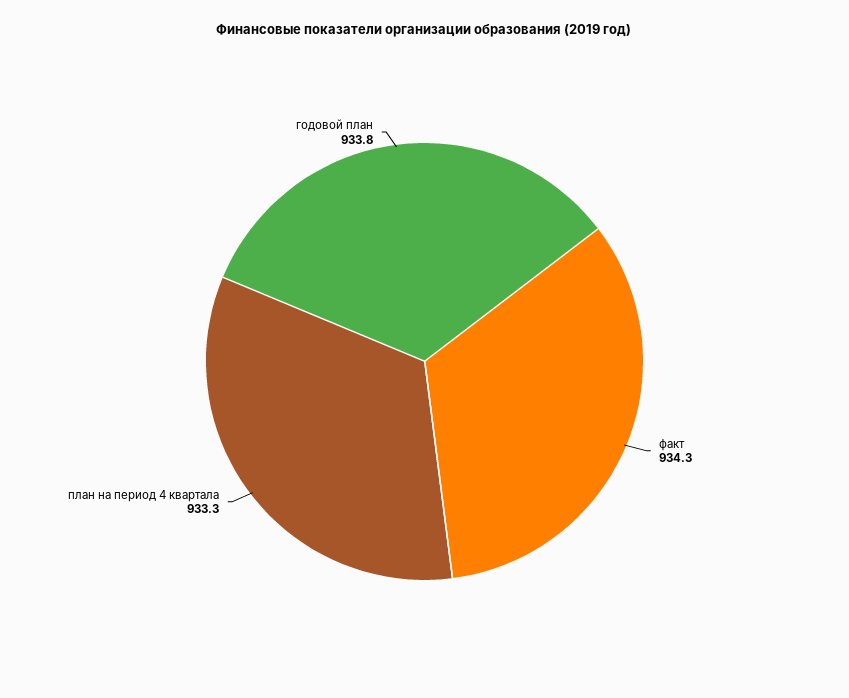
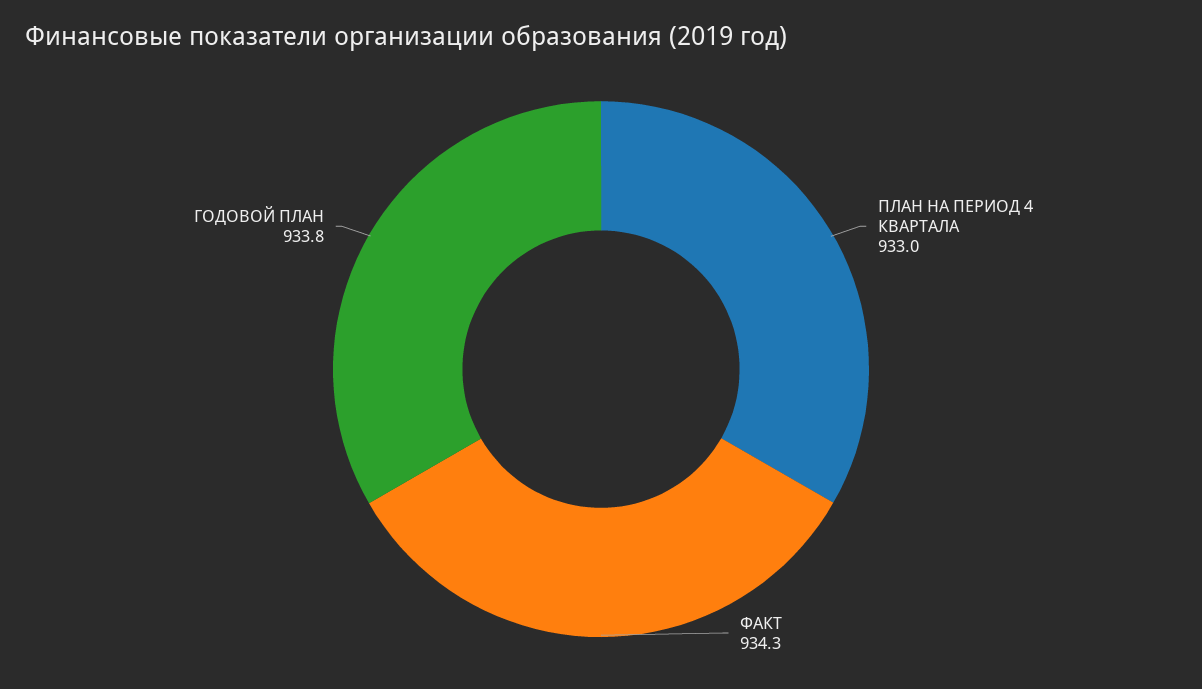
  {
    "факт": 934.3,
-   "план на период 4 квартала": 933.3,
+   "план на период 4 квартала": 933,
    "годовой план": 933.8
  }

